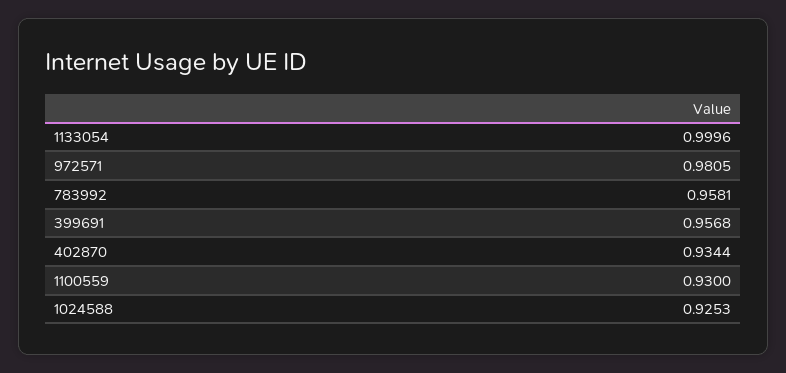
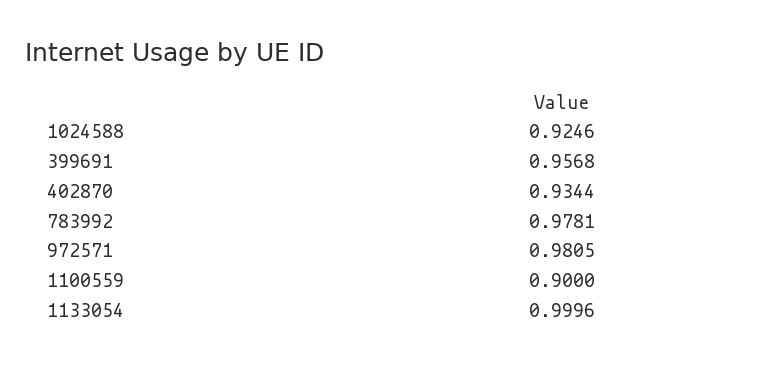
  {
    "1133054": 0.9996,
    "972571": 0.9805,
-   "783992": 0.9581,
+   "783992": 0.9781,
    "399691": 0.9568,
    "402870": 0.9344,
-   "1100559": 0.93,
+   "1100559": 0.9,
-   "1024588": 0.9253
+   "1024588": 0.9246
  }

